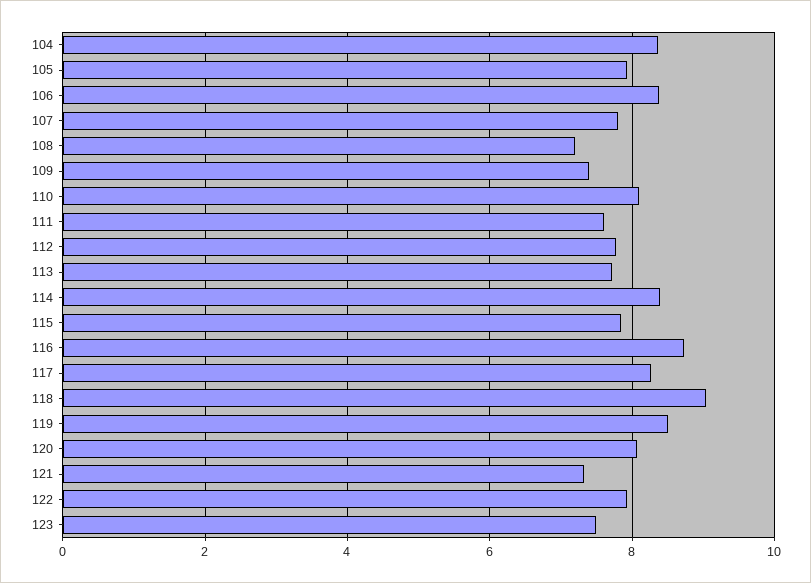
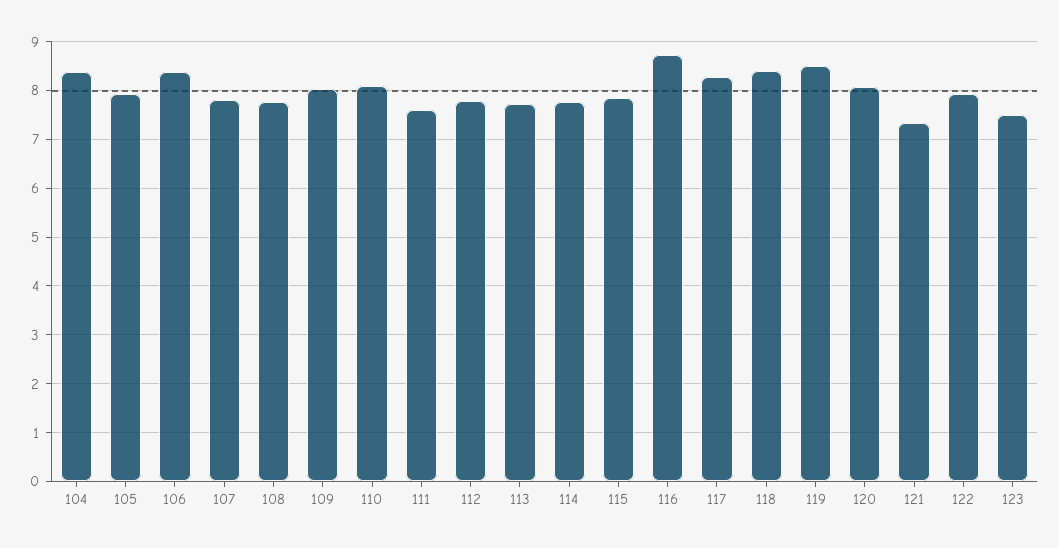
  {
    "104": 8.4,
    "105": 8,
    "106": 8.4,
    "107": 7.8,
-   "108": 7.2,
+   "108": 7.8,
-   "109": 7.4,
+   "109": 8,
    "110": 8.2,
    "111": 7.6,
    "112": 7.8,
    "113": 7.8,
-   "114": 8.4,
+   "114": 7.8,
    "115": 7.8,
    "116": 8.8,
    "117": 8.2,
-   "118": 9,
+   "118": 8.4,
    "119": 8.6,
    "120": 8,
    "121": 7.4,
    "122": 8,
    "123": 7.6
  }

